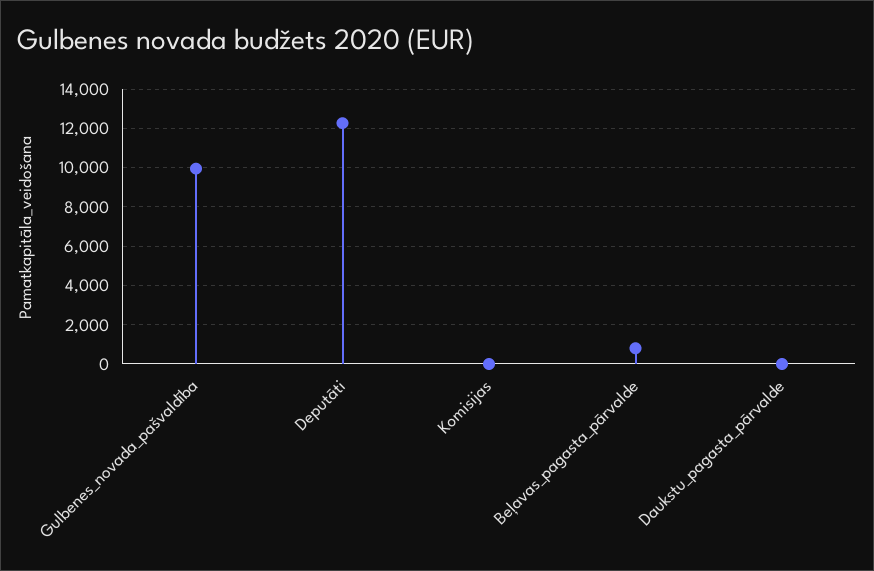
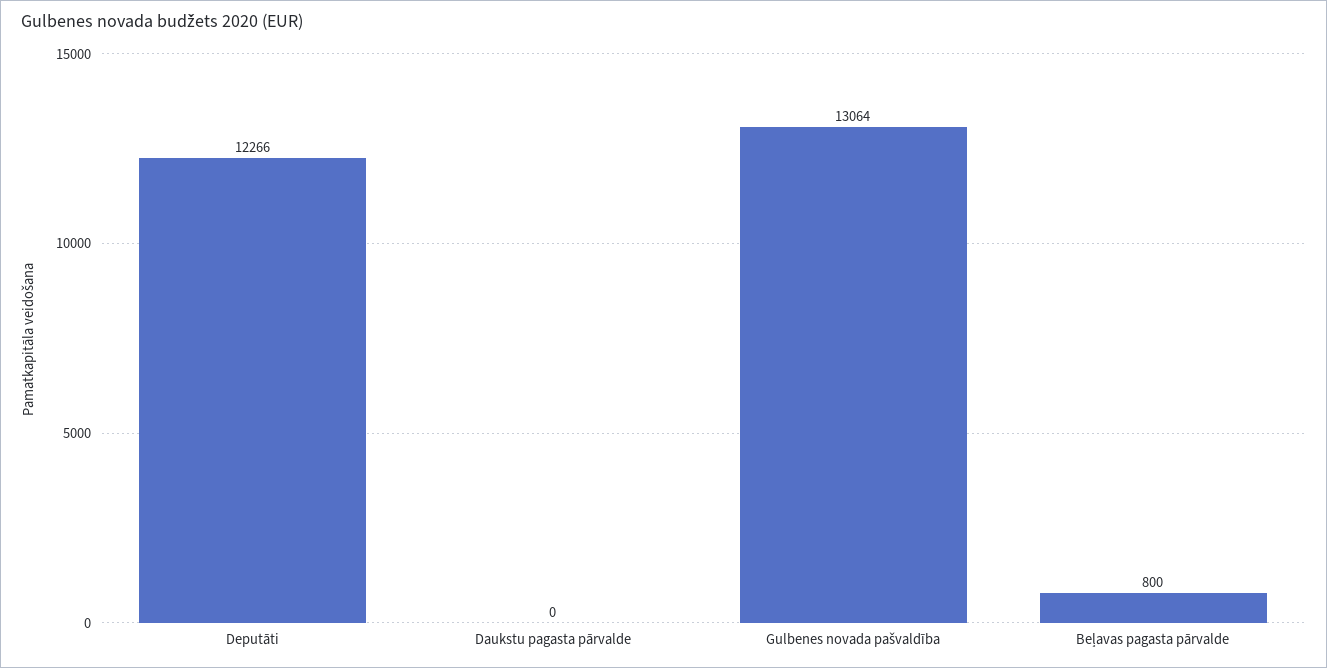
  {
-   "Gulbenes_novada_pašvaldība": 10000,
+   "Gulbenes_novada_pašvaldība": 13064,
    "Deputāti": 12266,
-   "Komisijas": 0,
    "Beļavas_pagasta_pārvalde": 800,
    "Daukstu_pagasta_pārvalde": 0
  }

